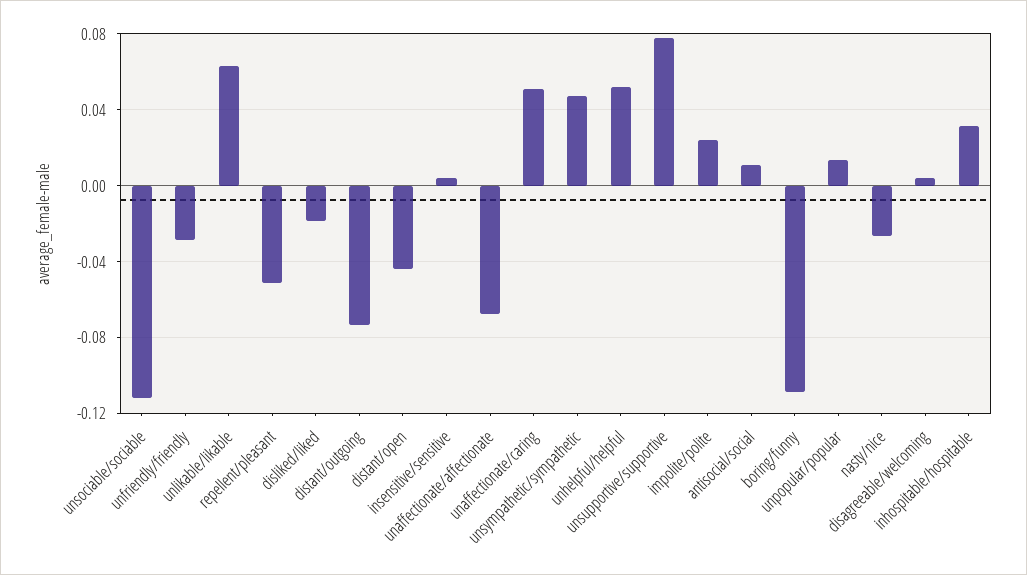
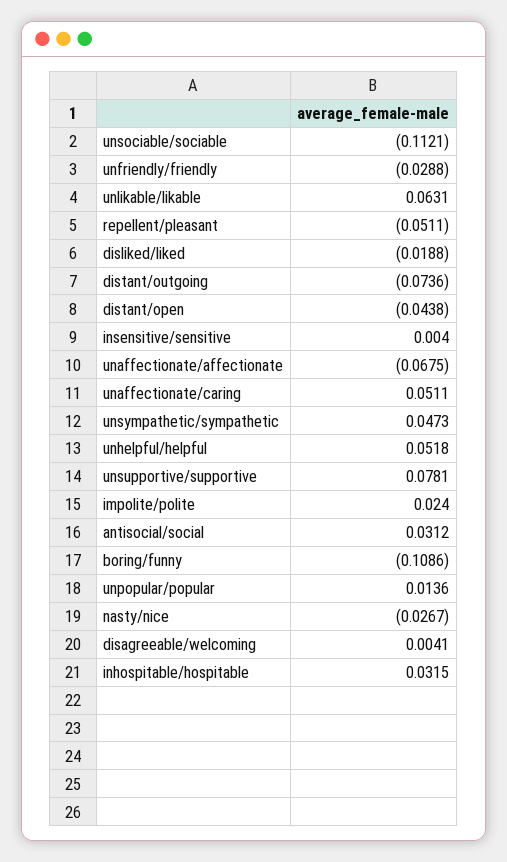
  {
    "unsociable/sociable": -0.1121,
    "unfriendly/friendly": -0.0288,
    "unlikable/likable": 0.0631,
    "repellent/pleasant": -0.0511,
    "disliked/liked": -0.0188,
    "distant/outgoing": -0.0736,
    "distant/open": -0.0438,
    "insensitive/sensitive": 0.004,
    "unaffectionate/affectionate": -0.0675,
    "unaffectionate/caring": 0.0511,
    "unsympathetic/sympathetic": 0.0473,
    "unhelpful/helpful": 0.0518,
    "unsupportive/supportive": 0.0781,
    "impolite/polite": 0.024,
-   "antisocial/social": 0.01,
+   "antisocial/social": 0.0312,
    "boring/funny": -0.1086,
    "unpopular/popular": 0.0136,
    "nasty/nice": -0.0267,
    "disagreeable/welcoming": 0.0041,
    "inhospitable/hospitable": 0.0315
  }

